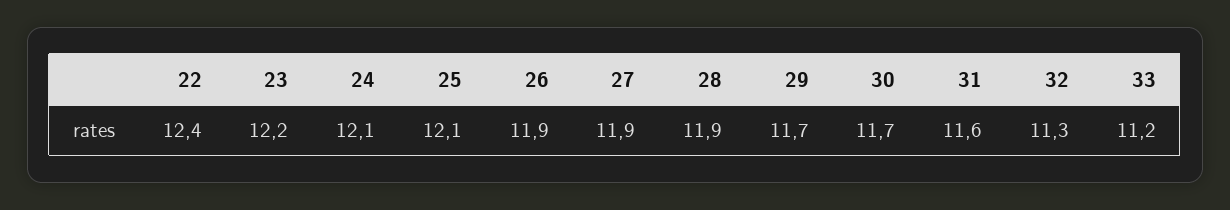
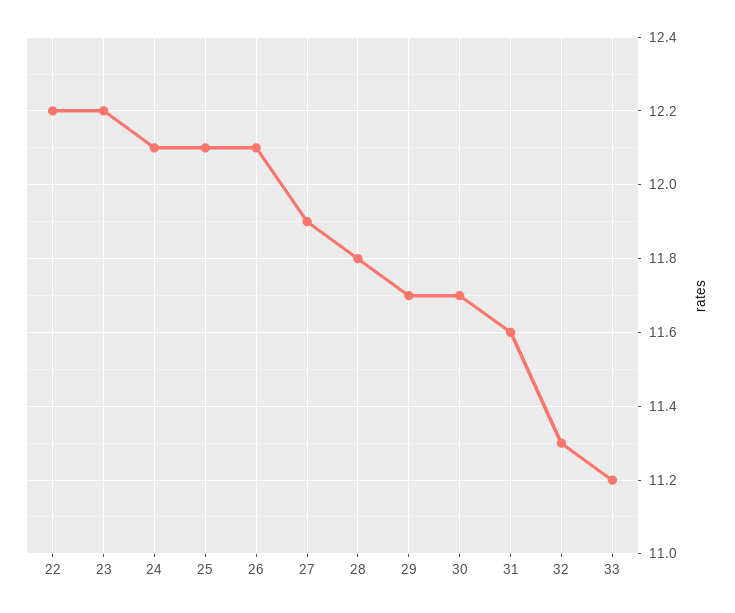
  {
-   "22": 12.4,
+   "22": 12.2,
    "23": 12.2,
    "24": 12.1,
    "25": 12.1,
-   "26": 11.9,
+   "26": 12.1,
    "27": 11.9,
-   "28": 11.9,
+   "28": 11.8,
    "29": 11.7,
    "30": 11.7,
    "31": 11.6,
    "32": 11.3,
    "33": 11.2
  }

